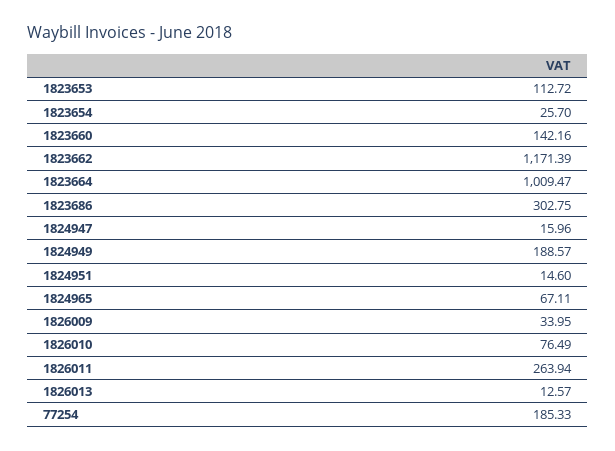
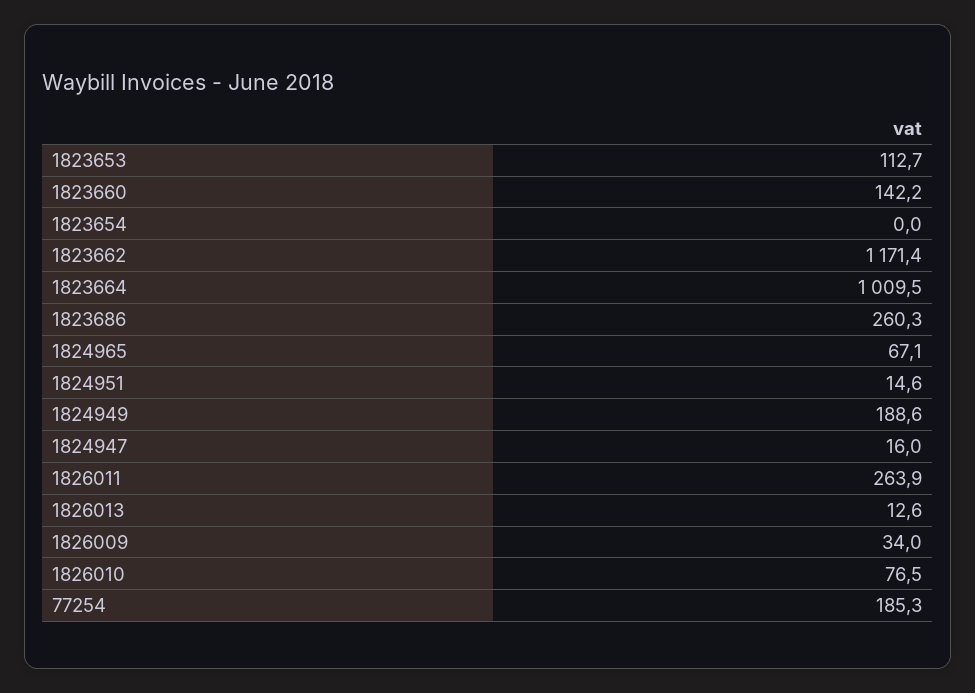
  {
    "1823653": 112.72,
-   "1823654": 25.7,
+   "1823654": 0,
    "1823660": 142.16,
    "1823662": 1171.39,
    "1823664": 1009.47,
-   "1823686": 302.75,
+   "1823686": 260.3,
    "1824947": 15.96,
    "1824949": 188.57,
    "1824951": 14.6,
    "1824965": 67.11,
    "1826009": 33.95,
    "1826010": 76.49,
    "1826011": 263.94,
    "1826013": 12.57,
    "77254": 185.33
  }

